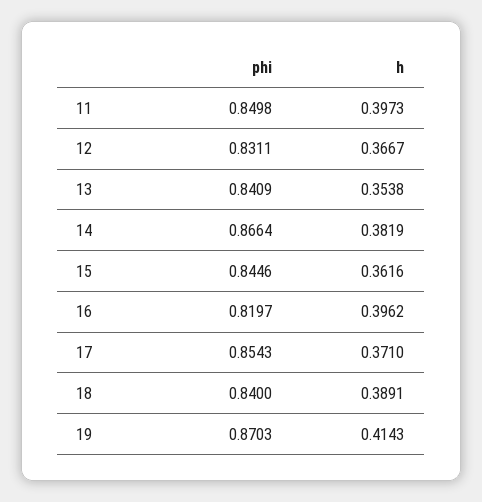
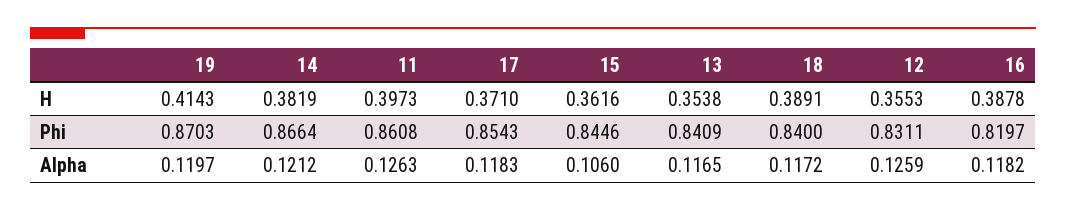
  {
    "phi": {
-     "11": 0.8498,
+     "11": 0.8608,
      "12": 0.8311,
      "13": 0.8409,
      "14": 0.8664,
      "15": 0.8446,
      "16": 0.8197,
      "17": 0.8543,
      "18": 0.84,
      "19": 0.8703
    },
    "h": {
      "11": 0.3973,
-     "12": 0.3667,
+     "12": 0.3553,
      "13": 0.3538,
      "14": 0.3819,
      "15": 0.3616,
-     "16": 0.3962,
+     "16": 0.3878,
      "17": 0.371,
      "18": 0.3891,
      "19": 0.4143
-   }
+   },
+   "Alpha": {
+     "19": 0.1197,
+     "14": 0.1212,
+     "11": 0.1263,
+     "17": 0.1183,
+     "15": 0.106,
+     "13": 0.1165,
+     "18": 0.1172,
+     "12": 0.1259,
+     "16": 0.1182
+   }
  }

